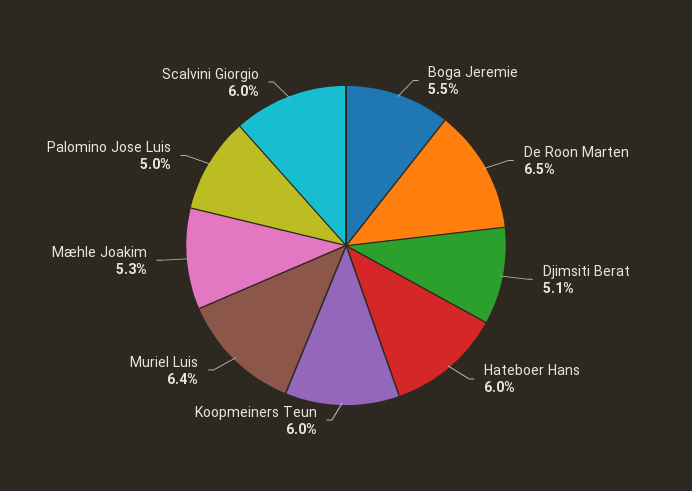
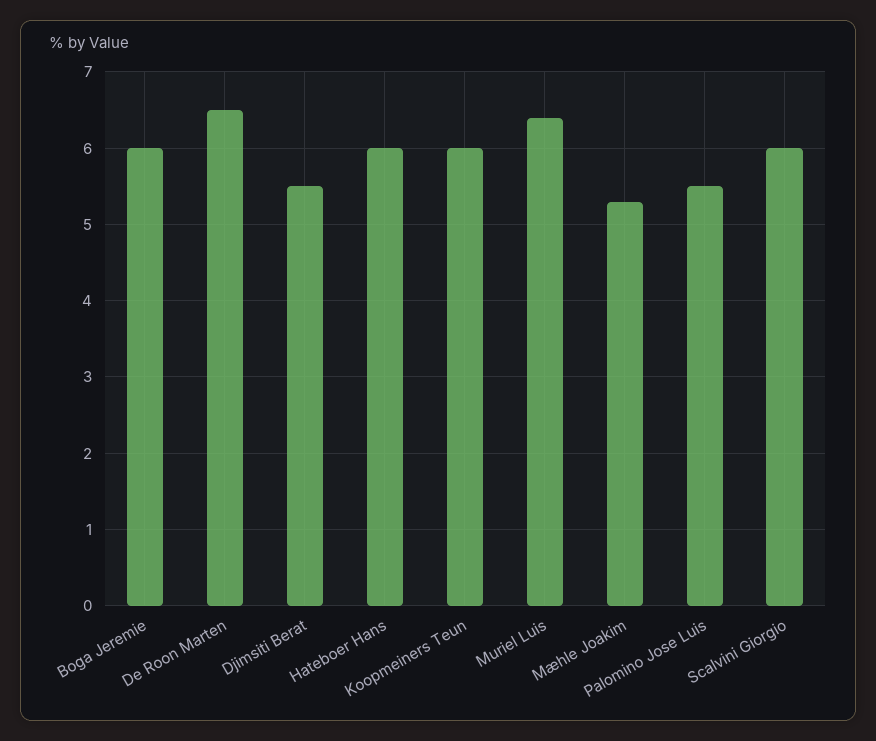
  {
-   "Boga Jeremie": 5.5,
+   "Boga Jeremie": 6,
    "De Roon Marten": 6.5,
-   "Djimsiti Berat": 5.1,
+   "Djimsiti Berat": 5.5,
    "Hateboer Hans": 6,
    "Koopmeiners Teun": 6,
    "Muriel Luis": 6.4,
    "Mæhle Joakim": 5.3,
-   "Palomino Jose Luis": 5,
+   "Palomino Jose Luis": 5.5,
    "Scalvini Giorgio": 6
  }

